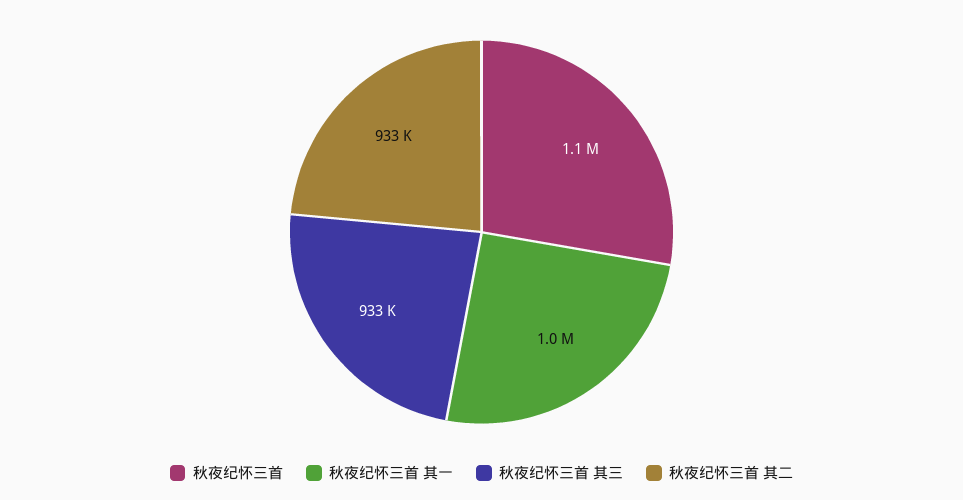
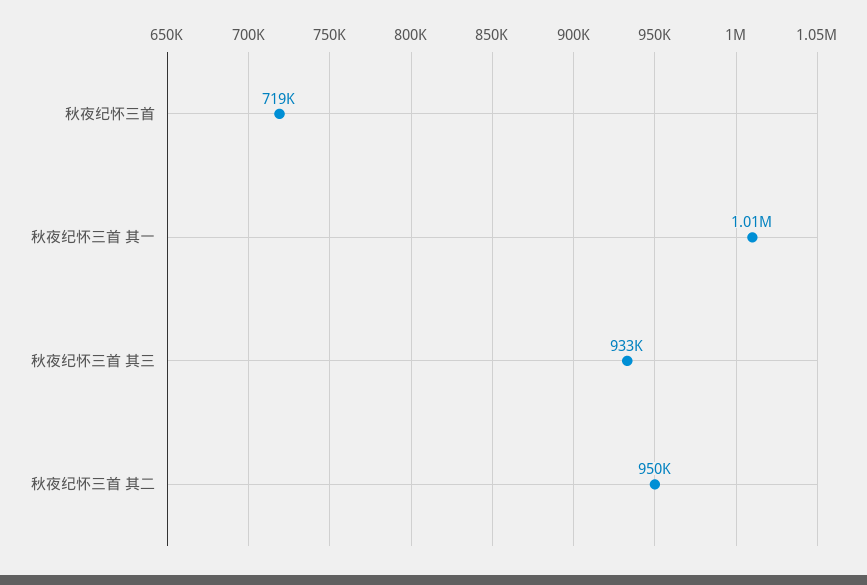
  {
-   "秋夜纪怀三首": 1100000,
+   "秋夜纪怀三首": 719000,
    "秋夜纪怀三首 其一": 1010000,
    "秋夜纪怀三首 其三": 933000,
-   "秋夜纪怀三首 其二": 933000
+   "秋夜纪怀三首 其二": 950000
  }

